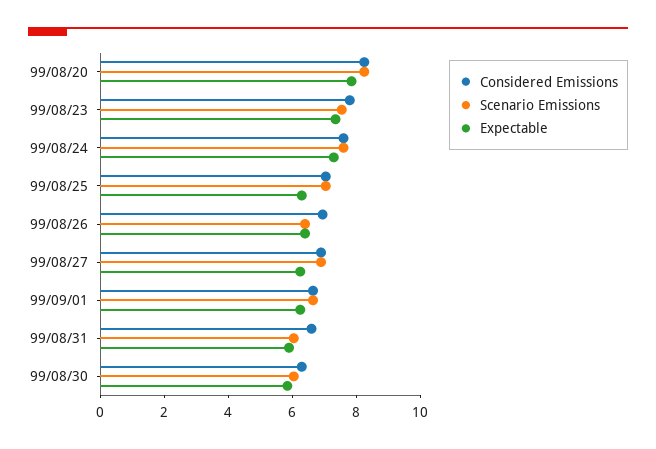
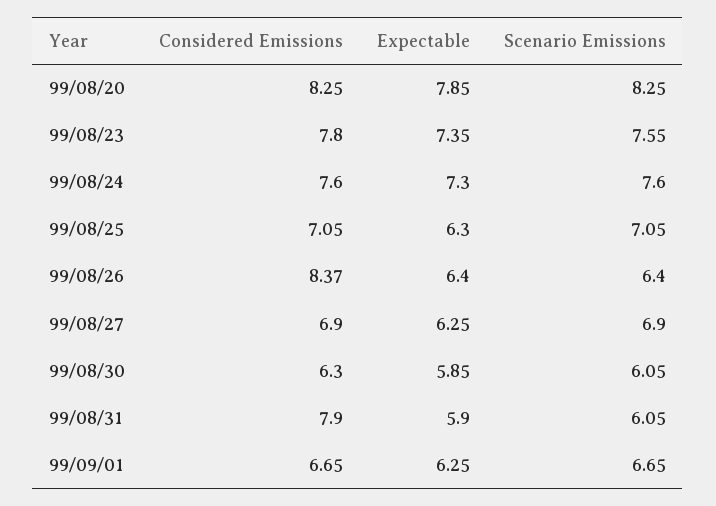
  {
    "Considered Emissions": {
      "99/08/20": 8.25,
      "99/08/23": 7.8,
      "99/08/24": 7.6,
      "99/08/25": 7.05,
-     "99/08/26": 7,
+     "99/08/26": 8.37,
      "99/08/27": 6.9,
      "99/09/01": 6.65,
-     "99/08/31": 6.5,
+     "99/08/31": 7.9,
      "99/08/30": 6.3
    },
    "Scenario Emissions": {
      "99/08/20": 8.25,
      "99/08/23": 7.55,
      "99/08/24": 7.6,
      "99/08/25": 7.05,
      "99/08/26": 6.4,
      "99/08/27": 6.9,
      "99/09/01": 6.65,
      "99/08/31": 6.05,
      "99/08/30": 6.05
    },
    "Expectable": {
      "99/08/20": 7.85,
      "99/08/23": 7.35,
      "99/08/24": 7.3,
      "99/08/25": 6.3,
      "99/08/26": 6.4,
      "99/08/27": 6.25,
      "99/09/01": 6.25,
      "99/08/31": 5.9,
      "99/08/30": 5.85
    }
  }

